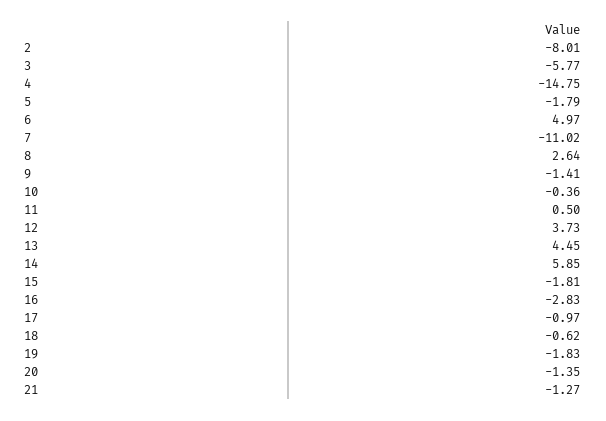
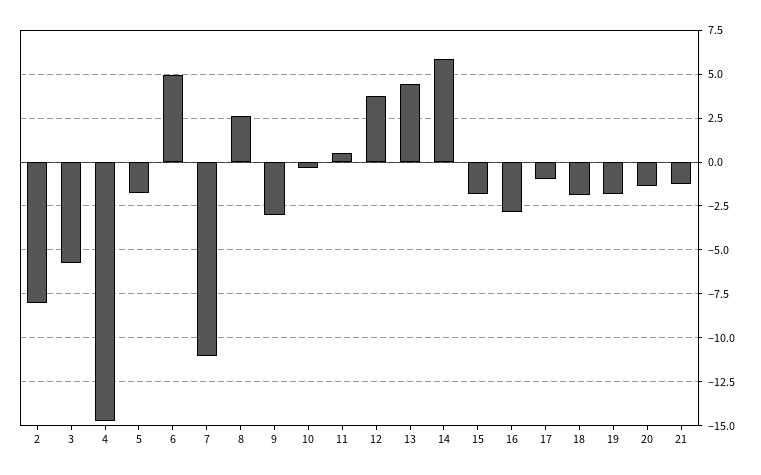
  {
    "2": -8.01,
    "3": -5.77,
    "4": -14.75,
    "5": -1.79,
    "6": 4.97,
    "7": -11.02,
    "8": 2.64,
-   "9": -1.41,
+   "9": -3,
    "10": -0.36,
    "11": 0.5,
    "12": 3.73,
    "13": 4.45,
    "14": 5.85,
    "15": -1.81,
    "16": -2.83,
    "17": -0.97,
-   "18": -0.62,
+   "18": -2,
    "19": -1.83,
    "20": -1.35,
    "21": -1.27
  }

